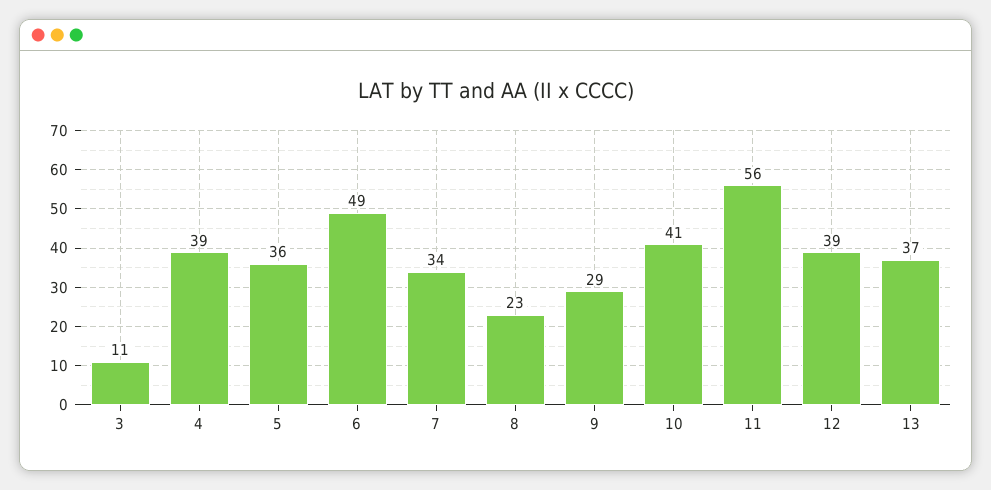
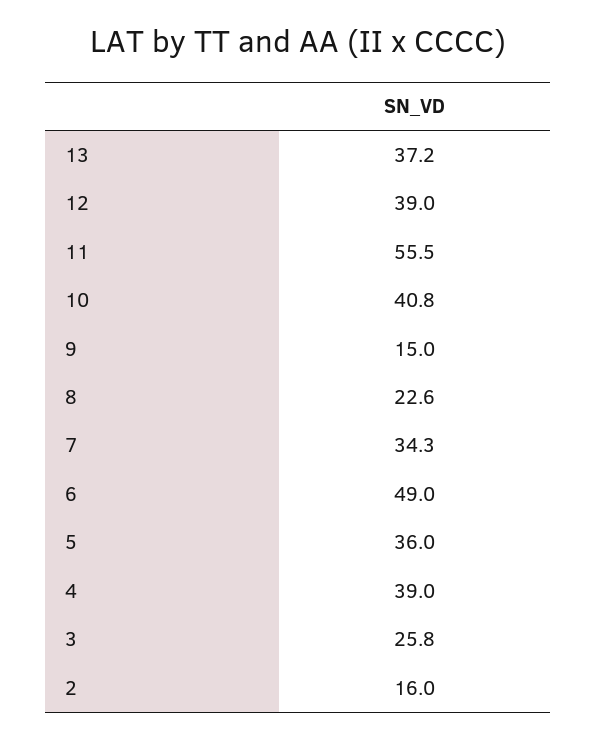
  {
-   "3": 11,
+   "3": 25.8,
    "4": 39,
    "5": 36,
    "6": 49,
    "7": 34.3,
    "8": 22.6,
-   "9": 29,
+   "9": 15,
    "10": 40.8,
    "11": 55.5,
    "12": 39,
-   "13": 37.2
+   "13": 37.2,
+   "2": 16
  }

